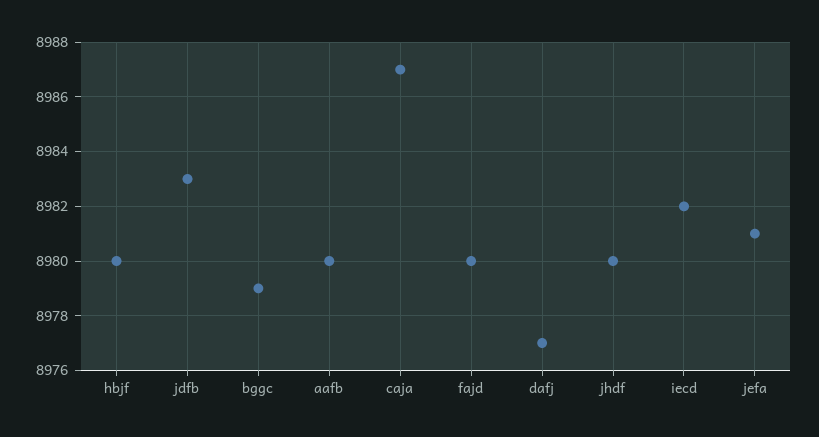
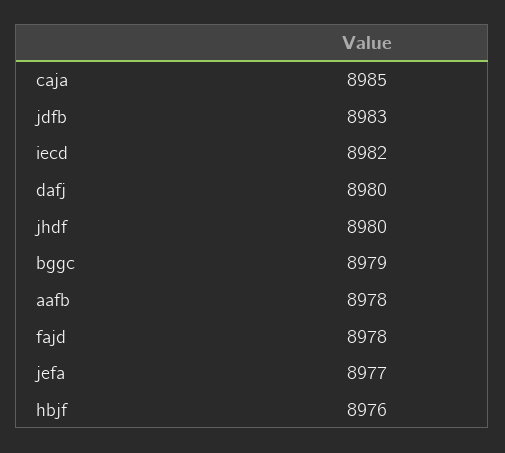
  {
-   "hbjf": 8980,
+   "hbjf": 8976,
    "jdfb": 8983,
    "bggc": 8979,
-   "aafb": 8980,
+   "aafb": 8978,
-   "caja": 8987,
+   "caja": 8985,
-   "fajd": 8980,
+   "fajd": 8978,
-   "dafj": 8977,
+   "dafj": 8980,
    "jhdf": 8980,
    "iecd": 8982,
-   "jefa": 8981
+   "jefa": 8977
  }

